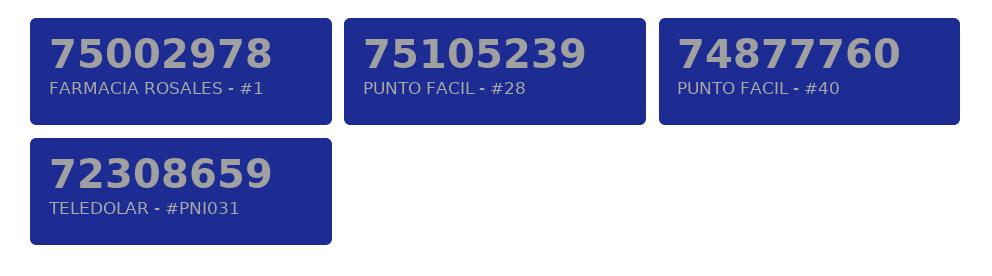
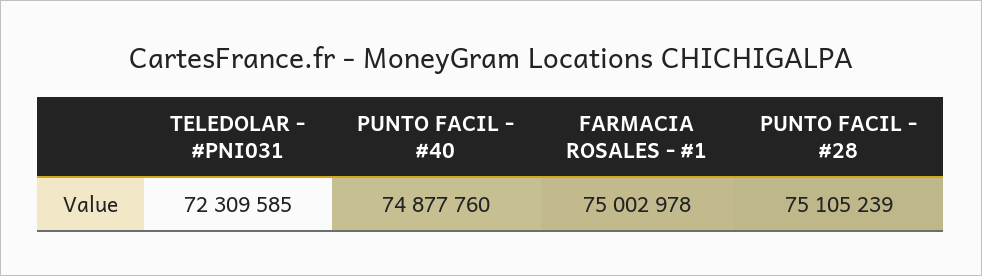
  {
    "FARMACIA ROSALES - #1": 75002978,
    "PUNTO FACIL - #28": 75105239,
    "PUNTO FACIL - #40": 74877760,
-   "TELEDOLAR - #PNI031": 72308659
+   "TELEDOLAR - #PNI031": 72309585
  }

